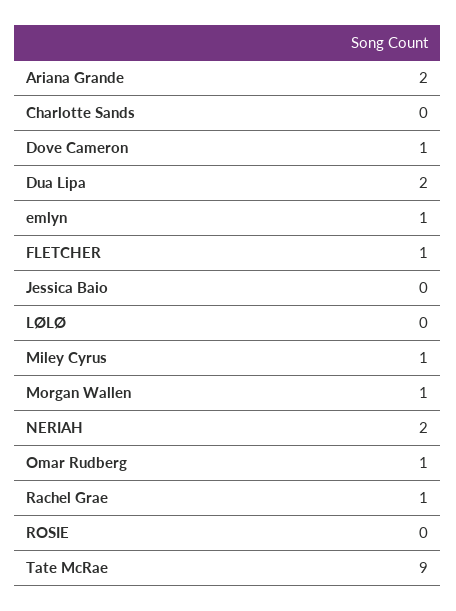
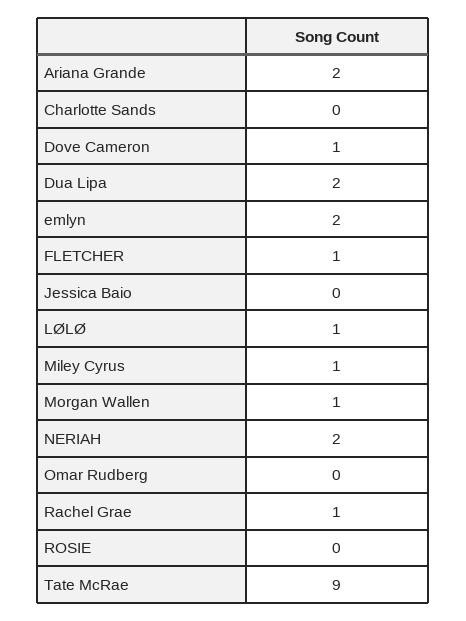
  {
    "Ariana Grande": 2,
    "Charlotte Sands": 0,
    "Dove Cameron": 1,
    "Dua Lipa": 2,
-   "emlyn": 1,
+   "emlyn": 2,
    "FLETCHER": 1,
    "Jessica Baio": 0,
-   "LØLØ": 0,
+   "LØLØ": 1,
    "Miley Cyrus": 1,
    "Morgan Wallen": 1,
    "NERIAH": 2,
-   "Omar Rudberg": 1,
+   "Omar Rudberg": 0,
    "Rachel Grae": 1,
    "ROSIE": 0,
    "Tate McRae": 9
  }

